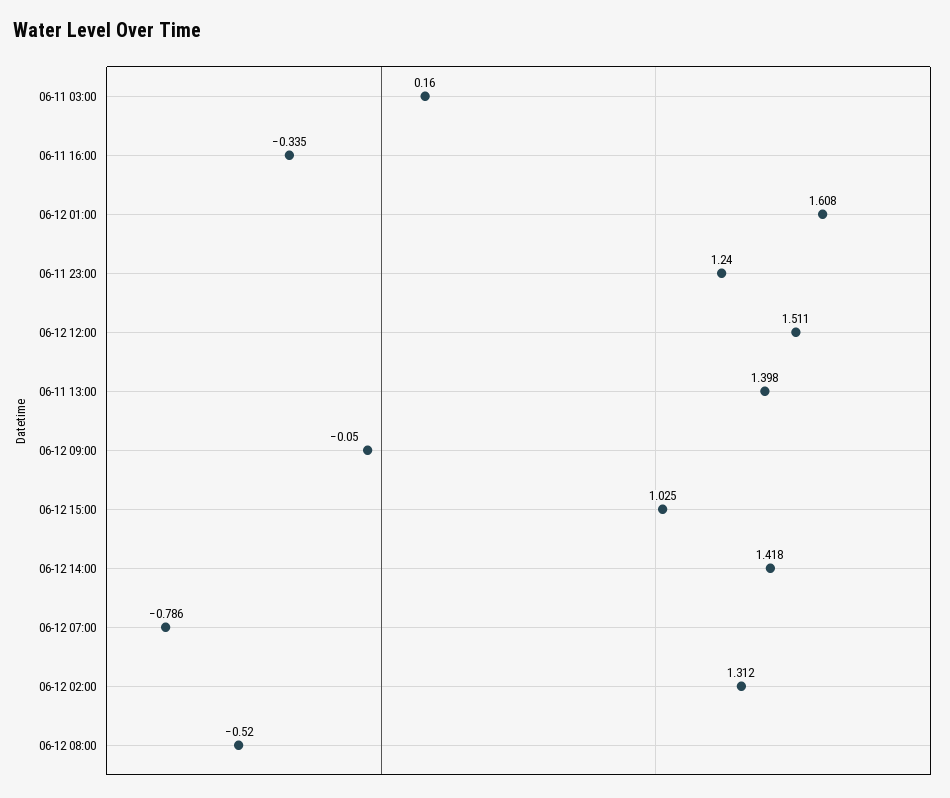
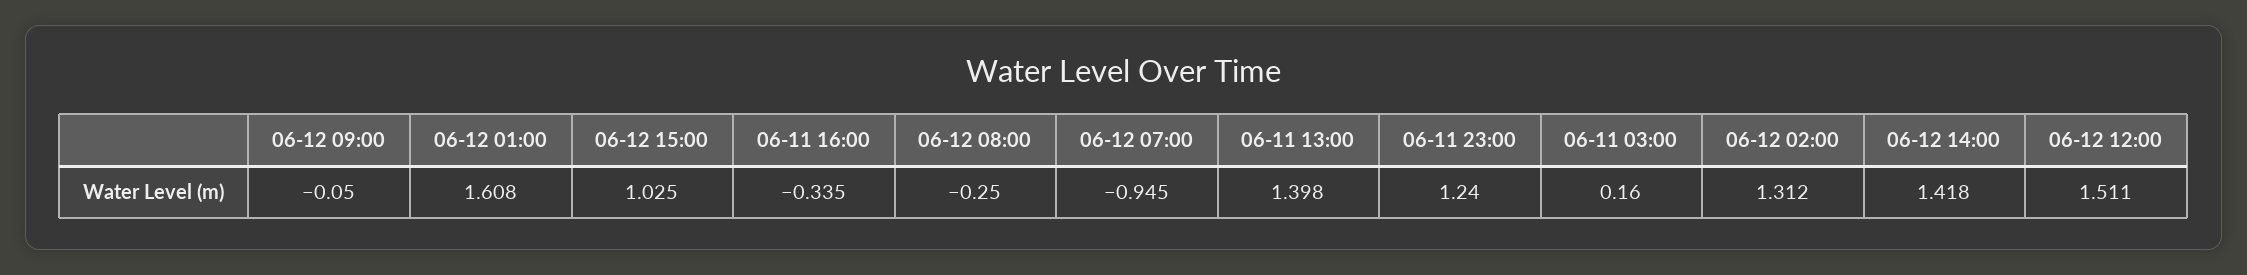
  {
    "06-11 03:00": 0.16,
    "06-11 16:00": -0.335,
    "06-12 01:00": 1.608,
    "06-11 23:00": 1.24,
    "06-12 12:00": 1.511,
    "06-11 13:00": 1.398,
    "06-12 09:00": -0.05,
    "06-12 15:00": 1.025,
    "06-12 14:00": 1.418,
-   "06-12 07:00": -0.786,
+   "06-12 07:00": -0.945,
    "06-12 02:00": 1.312,
-   "06-12 08:00": -0.52
+   "06-12 08:00": -0.25
  }

